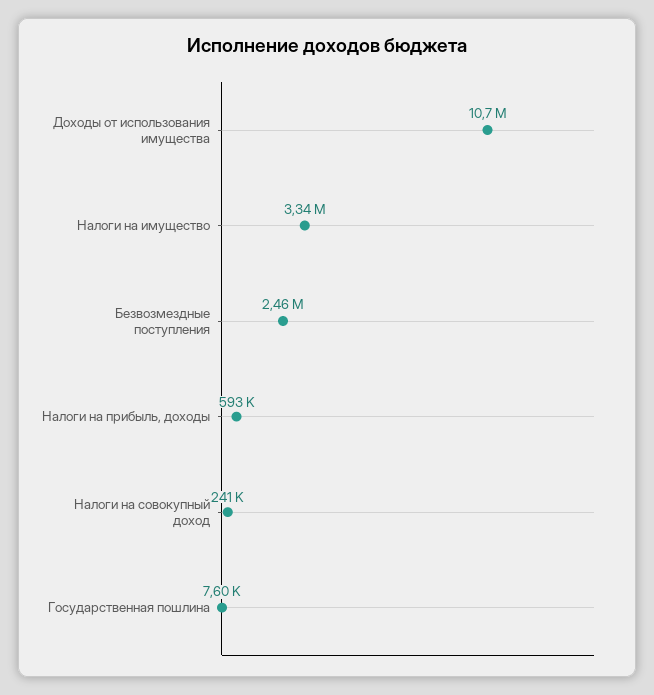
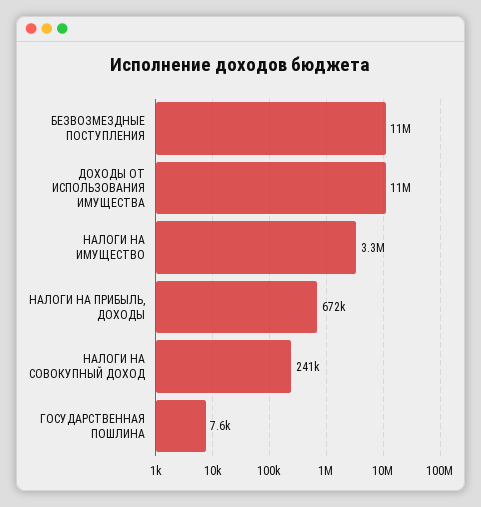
  {
    "Доходы от использования имущества": 10700000,
    "Налоги на имущество": 3340000,
-   "Безвозмездные поступления": 2460000,
+   "Безвозмездные поступления": 11000000,
-   "Налоги на прибыль, доходы": 593000,
+   "Налоги на прибыль, доходы": 672000,
    "Налоги на совокупный доход": 241000,
    "Государственная пошлина": 7600
  }

